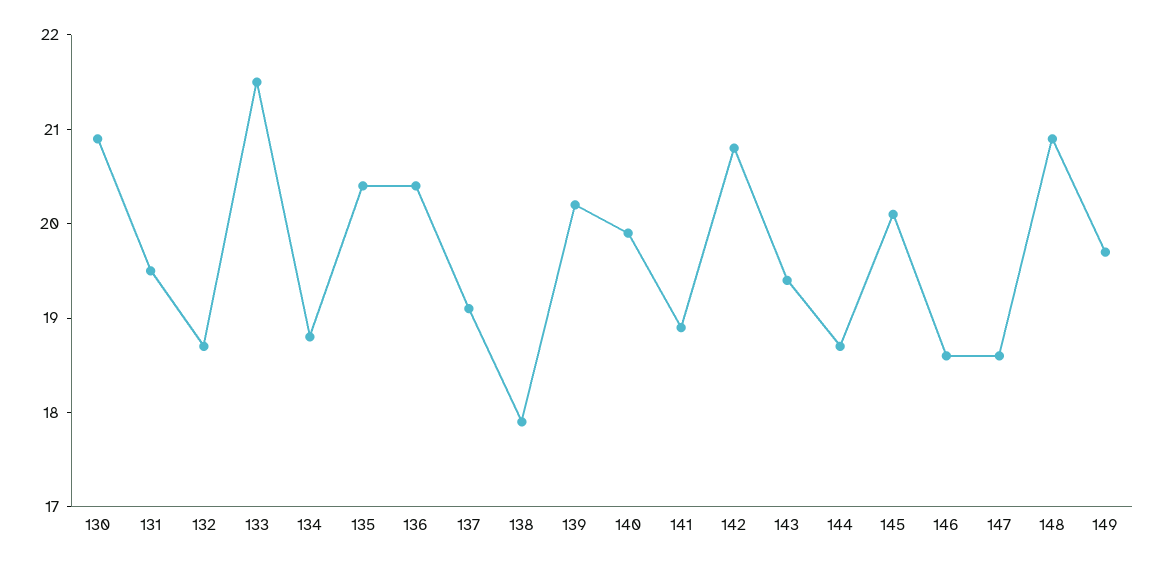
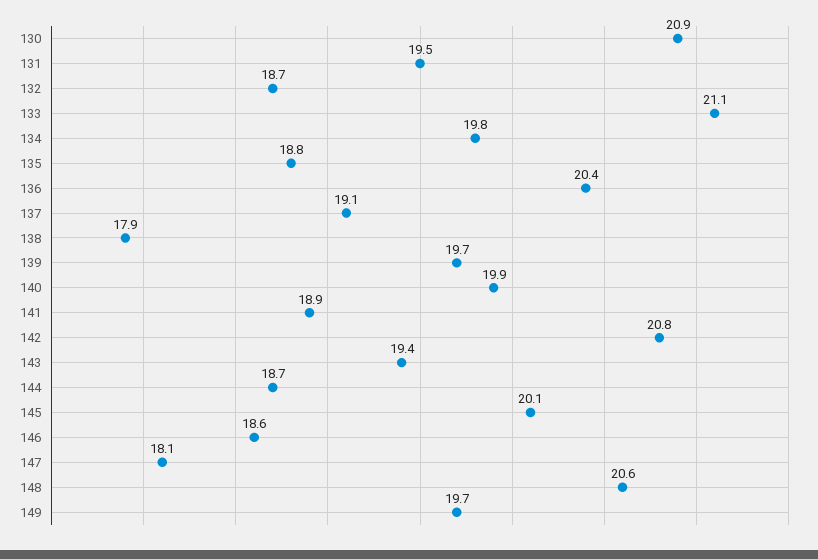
  {
    "130": 20.9,
    "131": 19.5,
    "132": 18.7,
-   "133": 21.5,
+   "133": 21.1,
-   "134": 18.8,
+   "134": 19.8,
-   "135": 20.4,
+   "135": 18.8,
    "136": 20.4,
    "137": 19.1,
    "138": 17.9,
-   "139": 20.2,
+   "139": 19.7,
    "140": 19.9,
    "141": 18.9,
    "142": 20.8,
    "143": 19.4,
    "144": 18.7,
    "145": 20.1,
    "146": 18.6,
-   "147": 18.6,
+   "147": 18.1,
-   "148": 20.9,
+   "148": 20.6,
    "149": 19.7
  }

